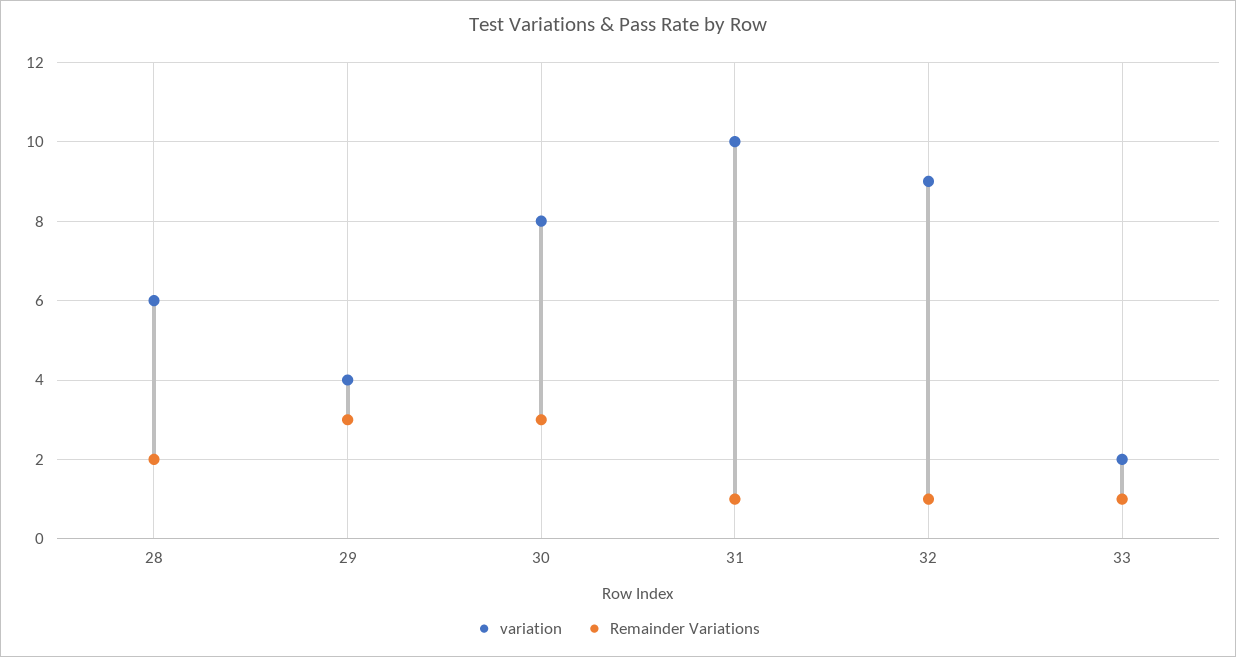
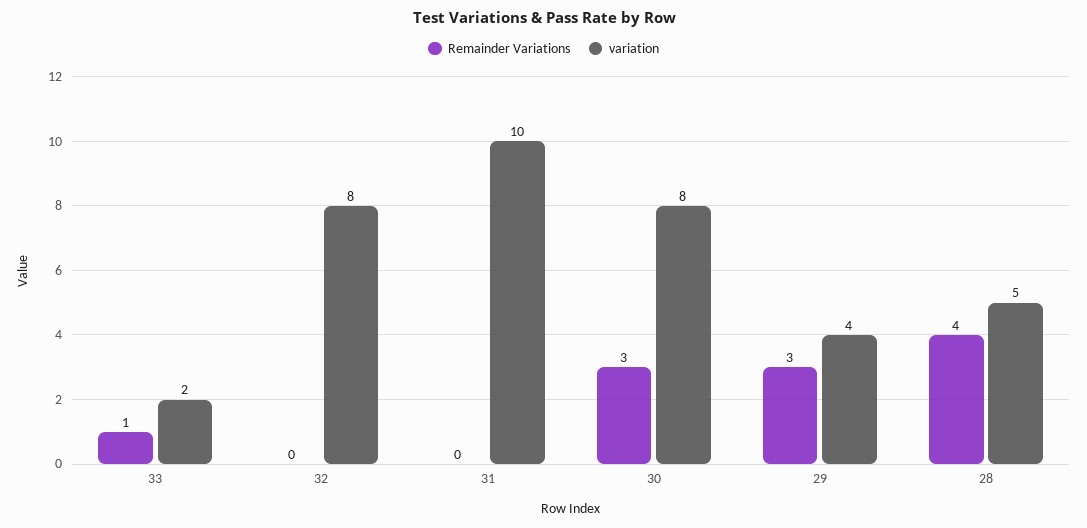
  {
    "variation": {
-     "28": 6,
+     "28": 5,
      "29": 4,
      "30": 8,
      "31": 10,
-     "32": 9,
+     "32": 8,
      "33": 2
    },
    "Remainder Variations": {
-     "28": 2,
+     "28": 4,
      "29": 3,
      "30": 3,
-     "31": 1,
+     "31": 0,
-     "32": 1,
+     "32": 0,
      "33": 1
    }
  }

